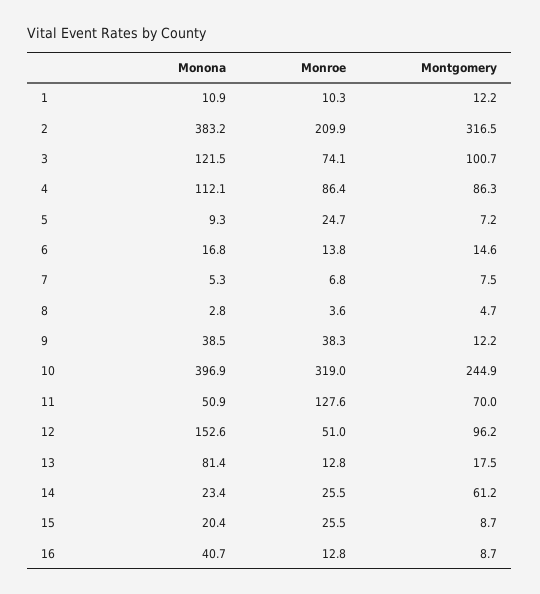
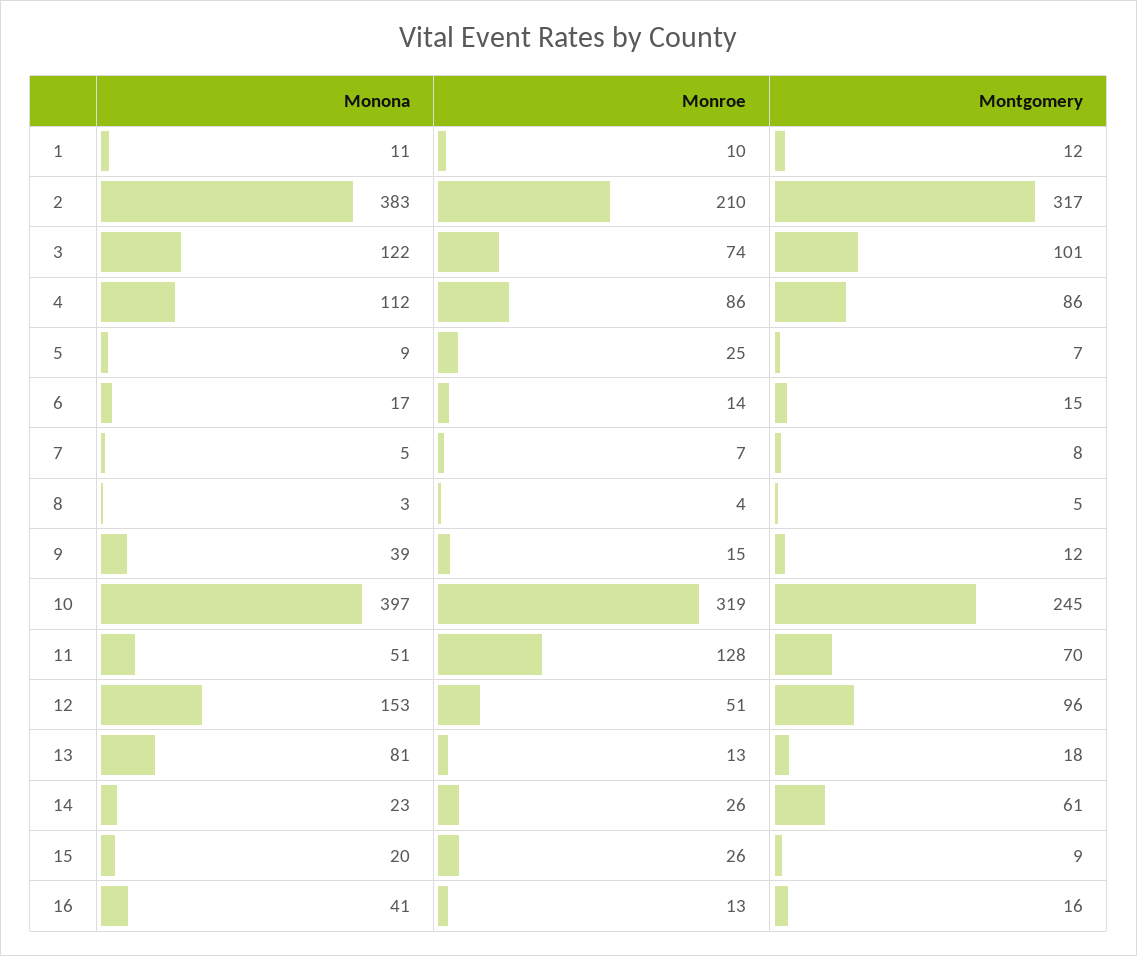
  {
    "Monona": {
      "1": 10.9,
      "2": 383.2,
      "3": 121.5,
      "4": 112.1,
      "5": 9.3,
      "6": 16.8,
      "7": 5.3,
      "8": 2.8,
      "9": 38.5,
      "10": 396.9,
      "11": 50.9,
      "12": 152.6,
      "13": 81.4,
      "14": 23.4,
      "15": 20.4,
      "16": 40.7
    },
    "Monroe": {
      "1": 10.3,
      "2": 209.9,
      "3": 74.1,
      "4": 86.4,
      "5": 24.7,
      "6": 13.8,
      "7": 6.8,
      "8": 3.6,
-     "9": 38.3,
+     "9": 15,
      "10": 319,
      "11": 127.6,
      "12": 51,
      "13": 12.8,
      "14": 25.5,
      "15": 25.5,
      "16": 12.8
    },
    "Montgomery": {
      "1": 12.2,
      "2": 316.5,
      "3": 100.7,
      "4": 86.3,
      "5": 7.2,
      "6": 14.6,
      "7": 7.5,
      "8": 4.7,
      "9": 12.2,
      "10": 244.9,
      "11": 70,
      "12": 96.2,
      "13": 17.5,
      "14": 61.2,
      "15": 8.7,
-     "16": 8.7
+     "16": 16
    }
  }

